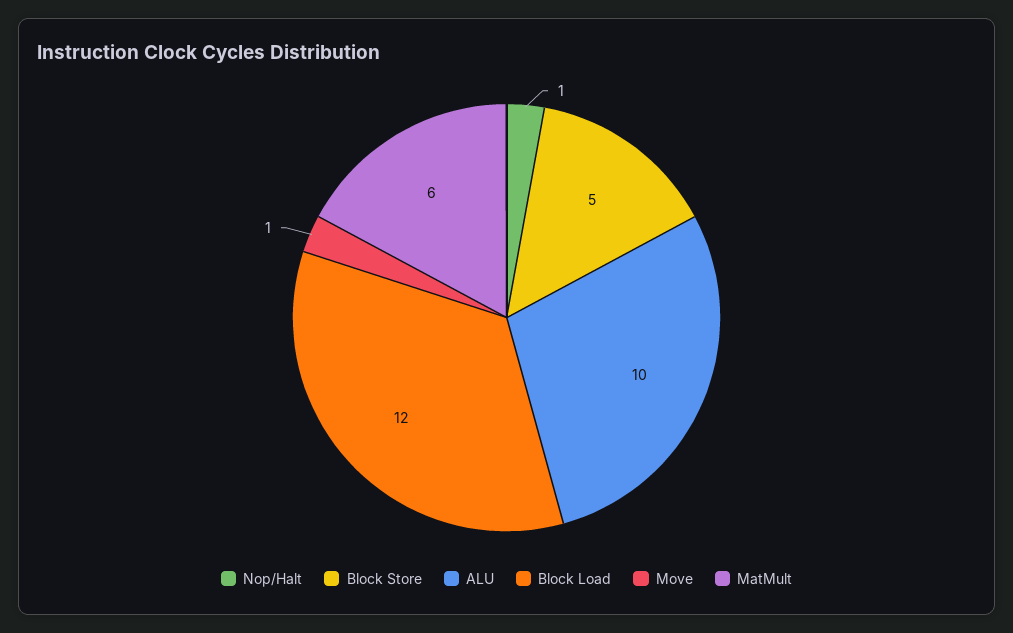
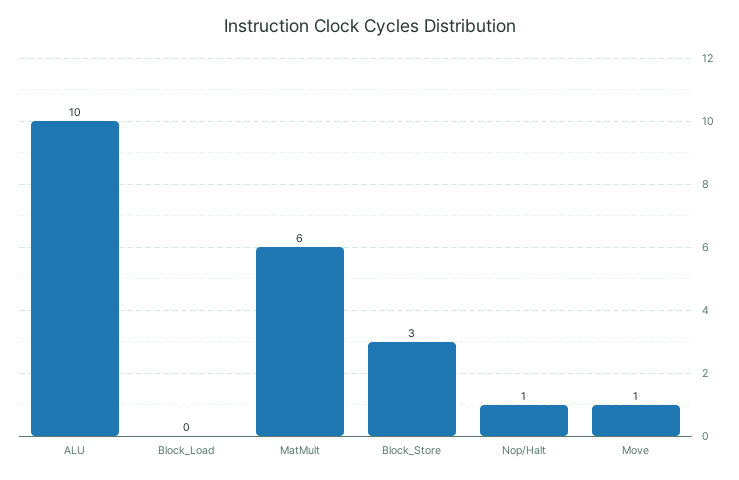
  {
    "Nop/Halt": 1,
-   "Block Store": 5,
+   "Block Store": 3,
    "ALU": 10,
-   "Block Load": 12,
+   "Block Load": 0,
    "Move": 1,
    "MatMult": 6
  }

